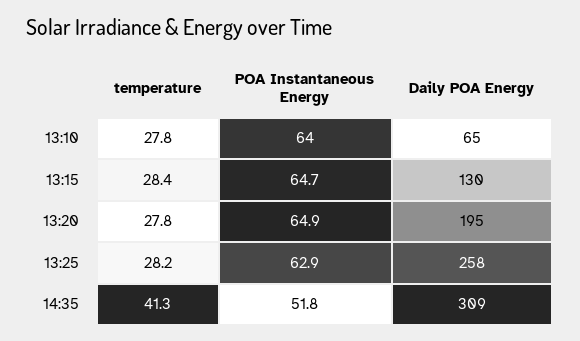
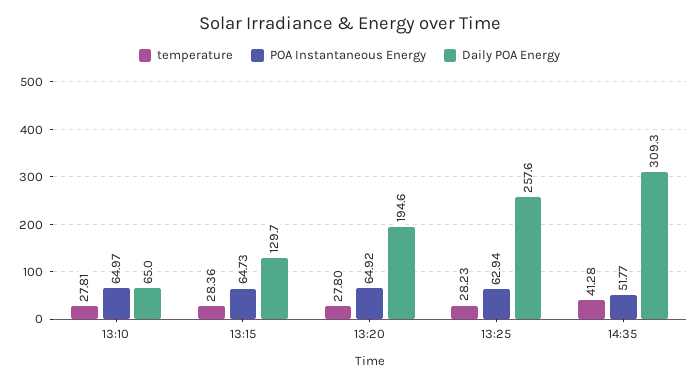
  {
    "temperature": {
      "13:10": 27.81,
      "13:15": 28.36,
      "13:20": 27.8,
      "13:25": 28.23,
      "14:35": 41.28
    },
    "POA Instantaneous Energy": {
-     "13:10": 64,
+     "13:10": 64.97,
      "13:15": 64.73,
      "13:20": 64.92,
      "13:25": 62.94,
      "14:35": 51.77
    },
    "Daily POA Energy": {
      "13:10": 65,
      "13:15": 129.7,
      "13:20": 194.6,
      "13:25": 257.6,
      "14:35": 309.3
    }
  }

